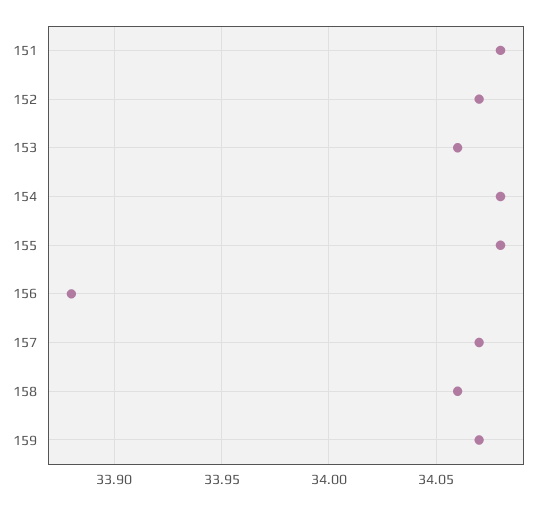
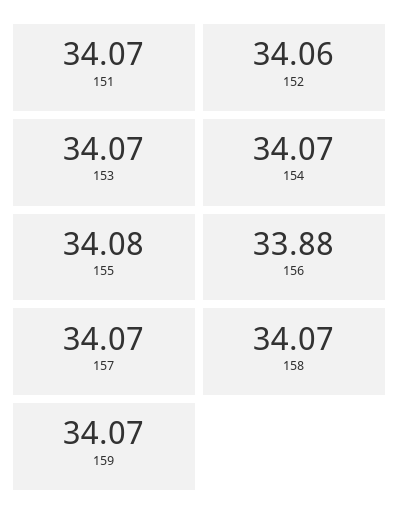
  {
-   "151": 34.08,
+   "151": 34.07,
-   "152": 34.07,
+   "152": 34.06,
-   "153": 34.06,
+   "153": 34.07,
-   "154": 34.08,
+   "154": 34.07,
    "155": 34.08,
    "156": 33.88,
    "157": 34.07,
-   "158": 34.06,
+   "158": 34.07,
    "159": 34.07
  }

